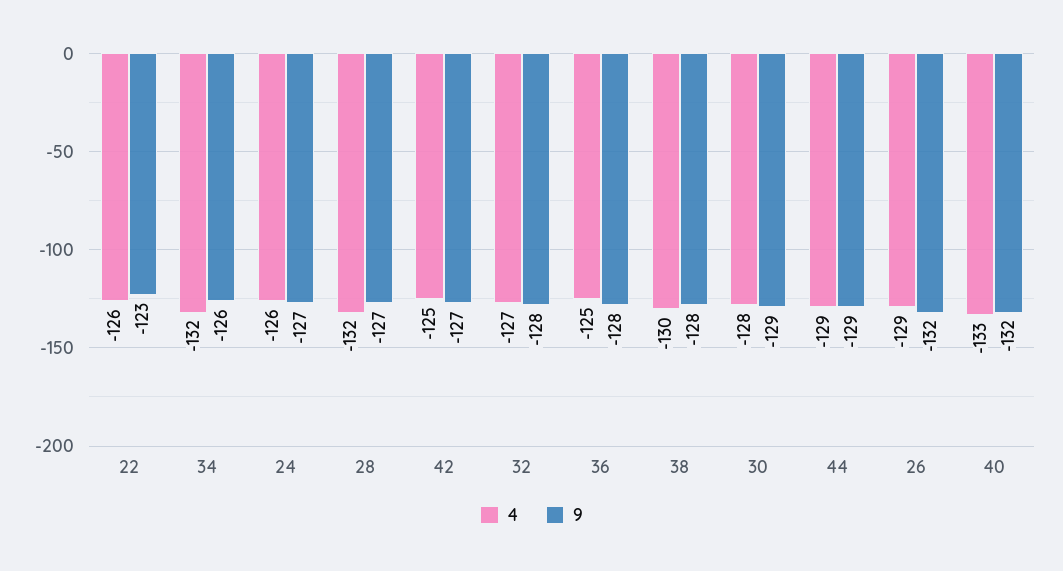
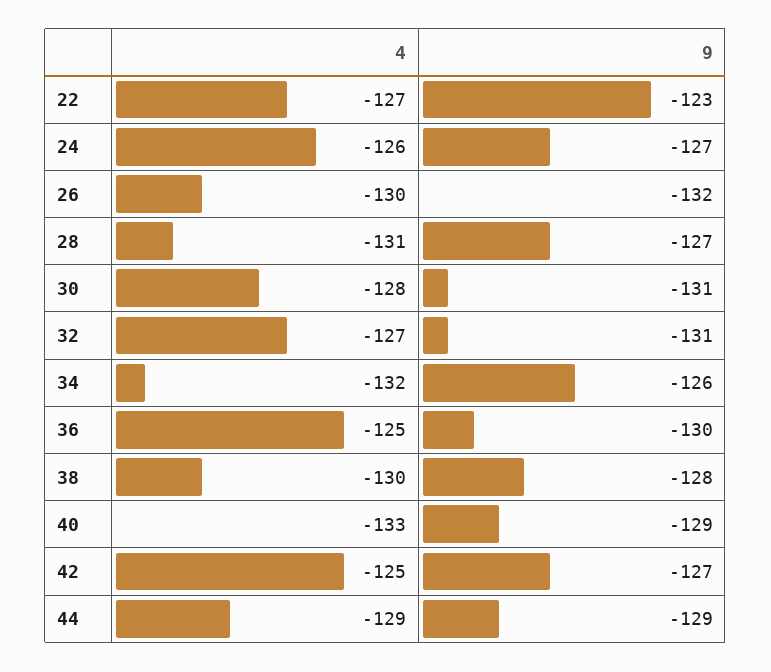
  {
    "4": {
-     "22": -126,
+     "22": -127,
      "34": -132,
      "24": -126,
-     "28": -132,
+     "28": -131,
      "42": -125,
      "32": -127,
      "36": -125,
      "38": -130,
      "30": -128,
      "44": -129,
-     "26": -129,
+     "26": -130,
      "40": -133
    },
    "9": {
      "22": -123,
      "34": -126,
      "24": -127,
      "28": -127,
      "42": -127,
-     "32": -128,
+     "32": -131,
-     "36": -128,
+     "36": -130,
      "38": -128,
-     "30": -129,
+     "30": -131,
      "44": -129,
      "26": -132,
-     "40": -132
+     "40": -129
    }
  }

